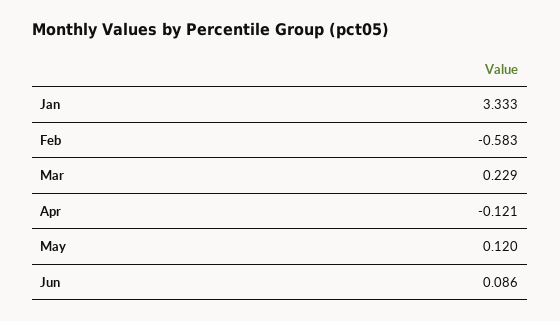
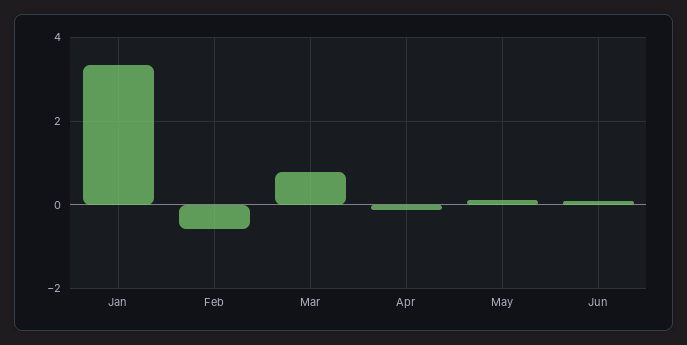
  {
    "Jan": 3.333,
    "Feb": -0.583,
-   "Mar": 0.229,
+   "Mar": 0.8,
    "Apr": -0.121,
    "May": 0.12,
    "Jun": 0.086
  }

